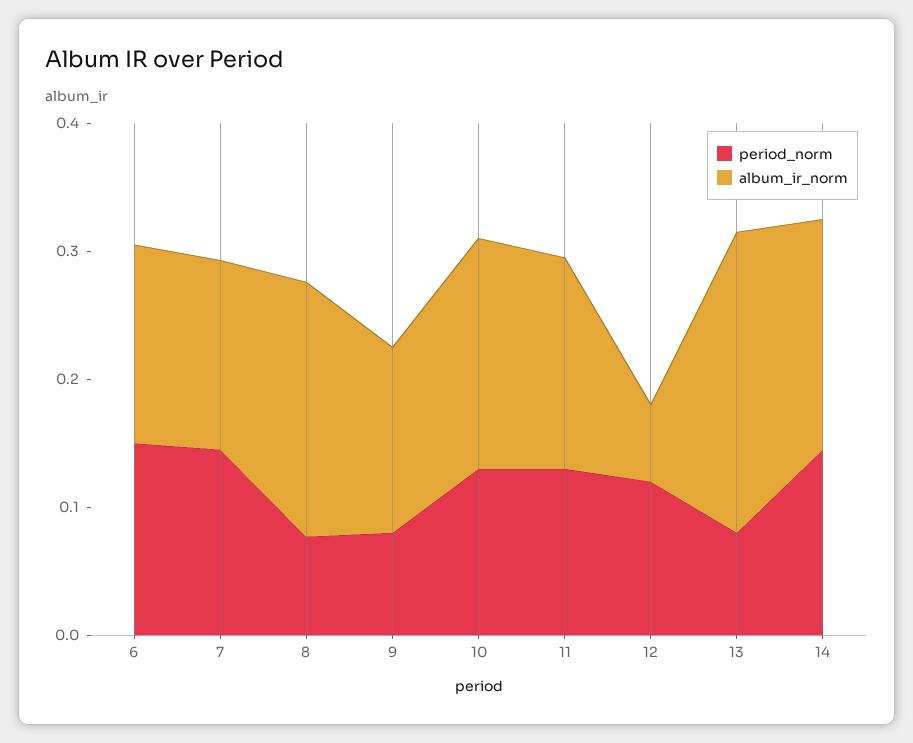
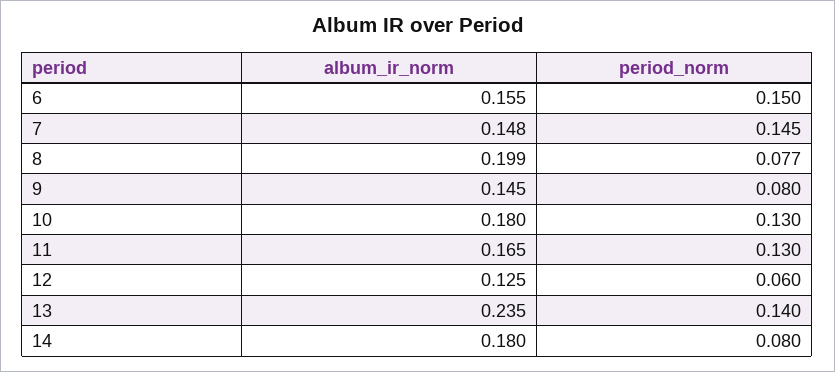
  {
    "period_norm": {
      "6": 0.15,
      "7": 0.145,
      "8": 0.077,
      "9": 0.08,
      "10": 0.13,
      "11": 0.13,
-     "12": 0.12,
+     "12": 0.06,
-     "13": 0.08,
+     "13": 0.14,
-     "14": 0.14
+     "14": 0.08
    },
    "album_ir_norm": {
      "6": 0.155,
      "7": 0.148,
      "8": 0.199,
      "9": 0.145,
      "10": 0.18,
      "11": 0.165,
-     "12": 0.06,
+     "12": 0.125,
      "13": 0.235,
      "14": 0.18
    }
  }

